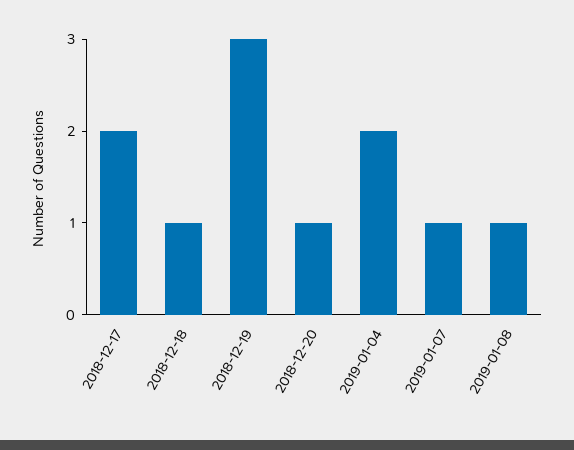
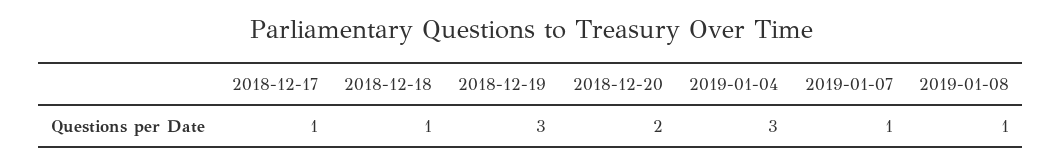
  {
-   "2018-12-17": 2,
+   "2018-12-17": 1,
    "2018-12-18": 1,
    "2018-12-19": 3,
-   "2018-12-20": 1,
+   "2018-12-20": 2,
-   "2019-01-04": 2,
+   "2019-01-04": 3,
    "2019-01-07": 1,
    "2019-01-08": 1
  }

